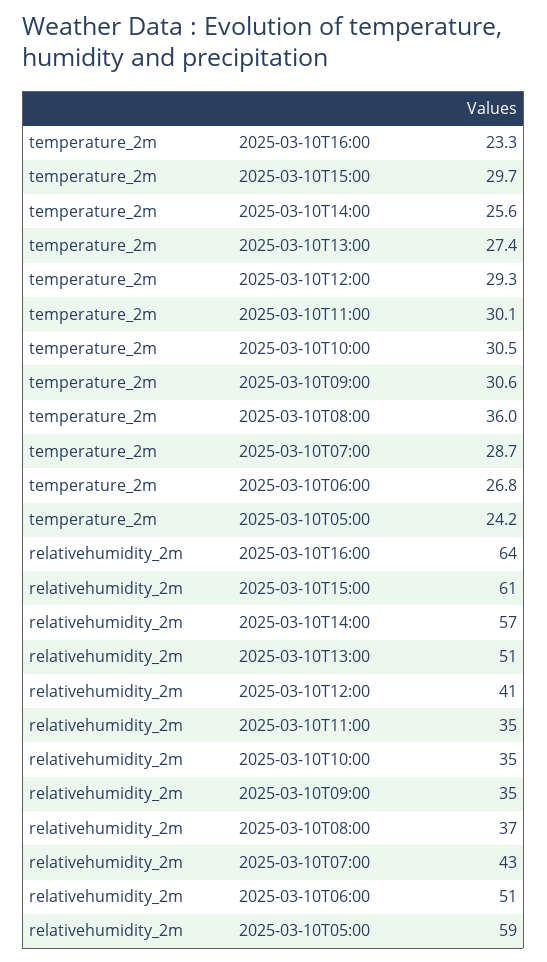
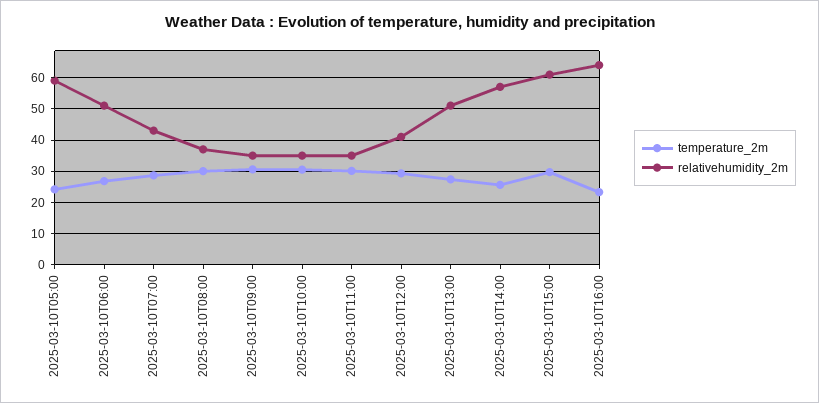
  {
    "temperature_2m": {
      "2025-03-10T16:00": 23.3,
      "2025-03-10T15:00": 29.7,
      "2025-03-10T14:00": 25.6,
      "2025-03-10T13:00": 27.4,
      "2025-03-10T12:00": 29.3,
      "2025-03-10T11:00": 30.1,
      "2025-03-10T10:00": 30.5,
      "2025-03-10T09:00": 30.6,
-     "2025-03-10T08:00": 36,
+     "2025-03-10T08:00": 30,
      "2025-03-10T07:00": 28.7,
      "2025-03-10T06:00": 26.8,
      "2025-03-10T05:00": 24.2
    },
    "relativehumidity_2m": {
      "2025-03-10T16:00": 64,
      "2025-03-10T15:00": 61,
      "2025-03-10T14:00": 57,
      "2025-03-10T13:00": 51,
      "2025-03-10T12:00": 41,
      "2025-03-10T11:00": 35,
      "2025-03-10T10:00": 35,
      "2025-03-10T09:00": 35,
      "2025-03-10T08:00": 37,
      "2025-03-10T07:00": 43,
      "2025-03-10T06:00": 51,
      "2025-03-10T05:00": 59
    }
  }

